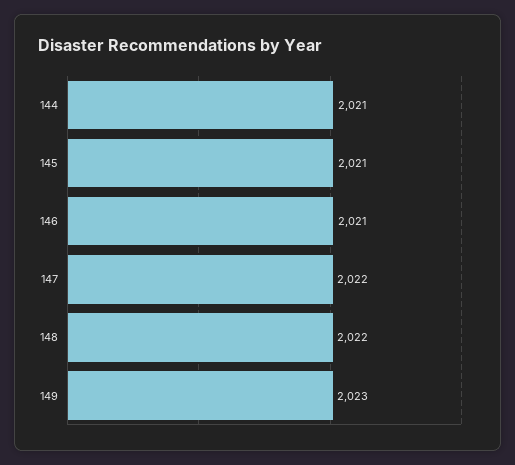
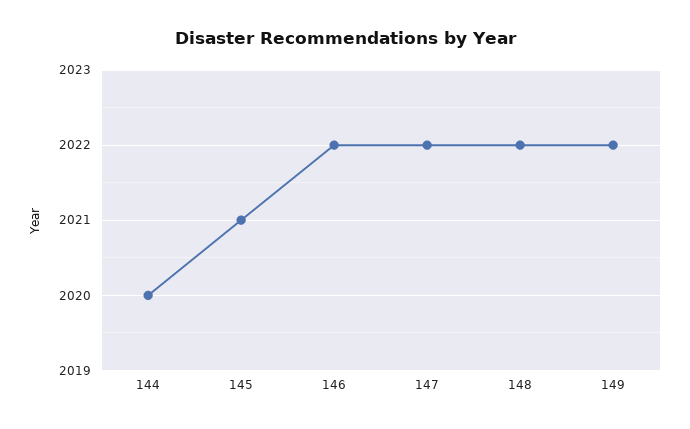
  {
-   "144": 2021,
+   "144": 2020,
    "145": 2021,
-   "146": 2021,
+   "146": 2022,
    "147": 2022,
    "148": 2022,
-   "149": 2023
+   "149": 2022
  }

